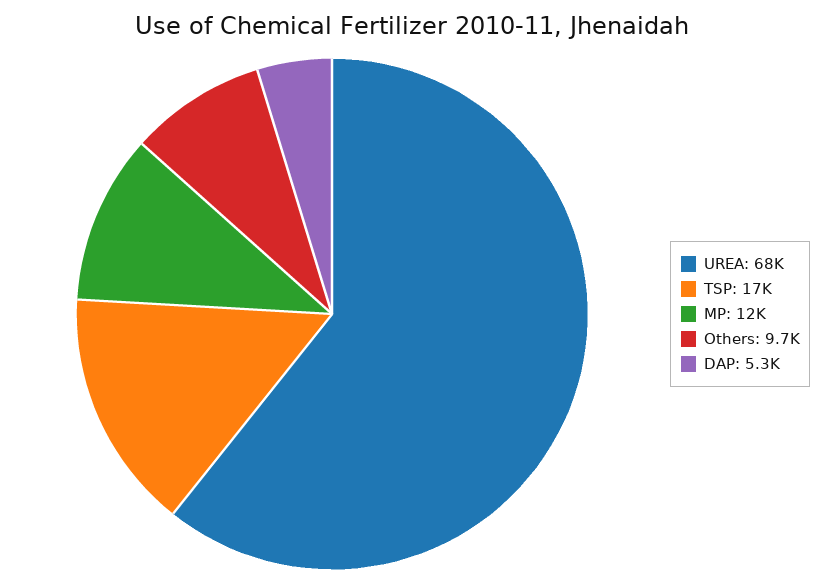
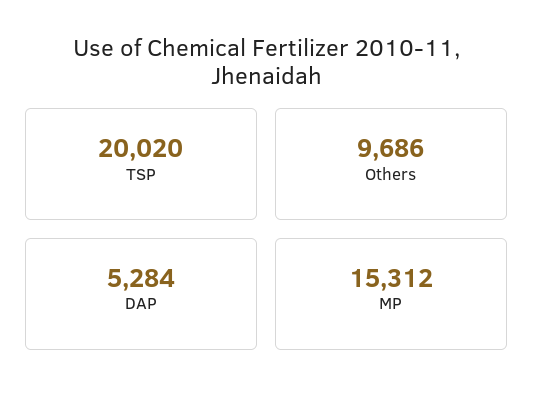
  {
-   "UREA": 68000,
-   "TSP": 17000,
+   "TSP": 20020,
-   "MP": 12000,
+   "MP": 15312,
    "Others": 9686,
    "DAP": 5284
  }

